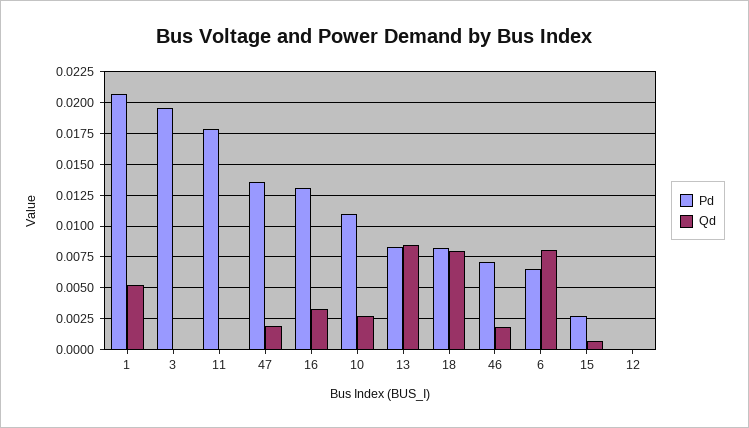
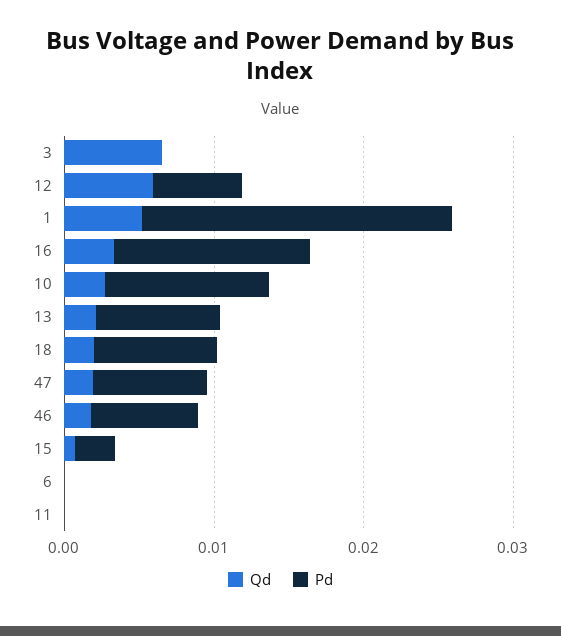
  {
    "Pd": {
      "1": 0.0205,
-     "3": 0.0195,
+     "3": 0,
-     "11": 0.018,
+     "11": 0,
-     "47": 0.0135,
+     "47": 0.008,
      "16": 0.013,
      "10": 0.011,
      "13": 0.0085,
      "18": 0.008,
      "46": 0.007,
-     "6": 0.0065,
+     "6": 0,
      "15": 0.0025,
-     "12": 0
+     "12": 0.006
    },
    "Qd": {
      "1": 0.005,
-     "3": 0,
+     "3": 0.006,
      "11": 0,
      "47": 0.002,
      "16": 0.0035,
      "10": 0.0025,
-     "13": 0.0085,
+     "13": 0.002,
-     "18": 0.008,
+     "18": 0.002,
      "46": 0.002,
-     "6": 0.008,
+     "6": 0,
      "15": 0.0005,
-     "12": 0
+     "12": 0.006
    }
  }

